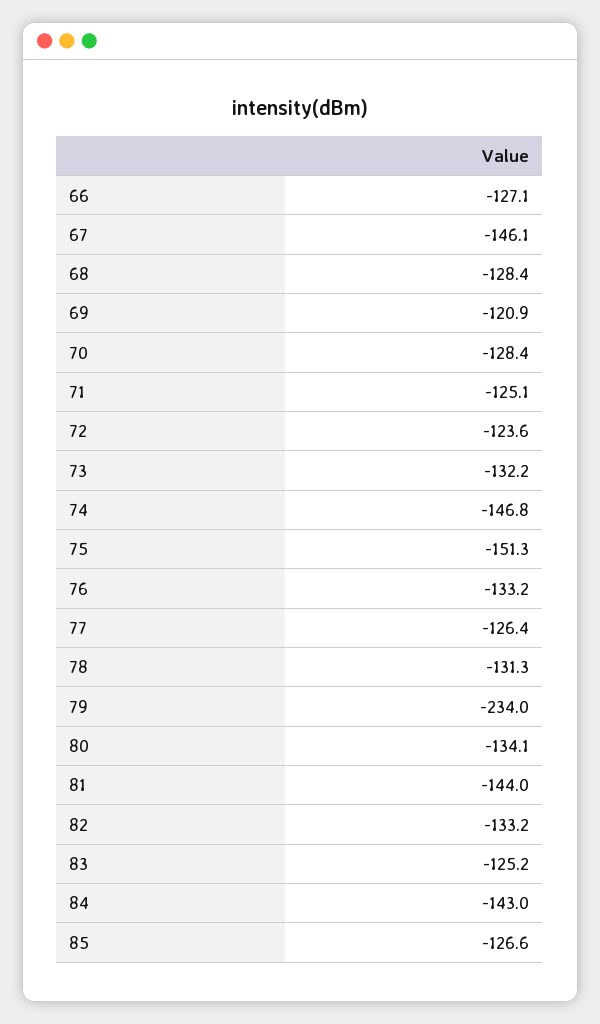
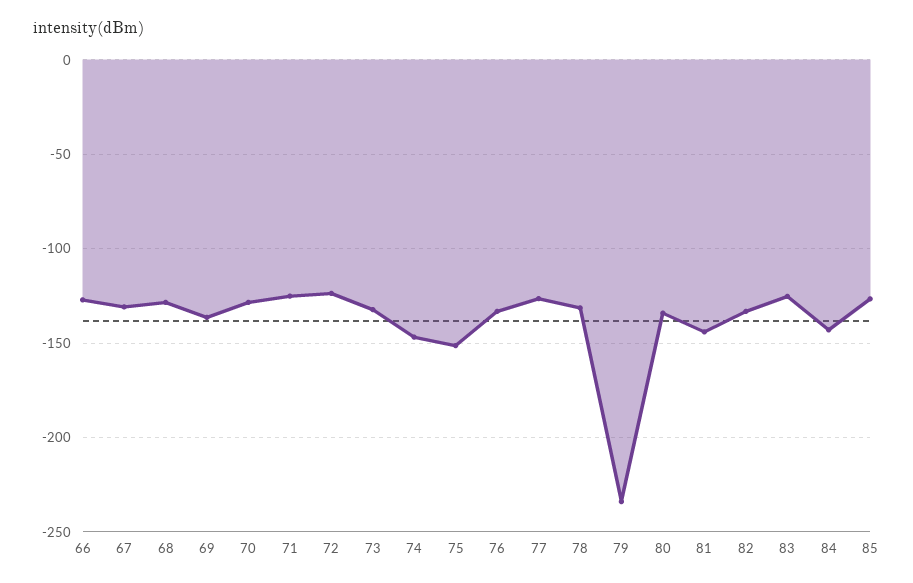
  {
    "66": -127.1,
-   "67": -146.1,
+   "67": -130,
    "68": -128.4,
-   "69": -120.9,
+   "69": -135,
    "70": -128.4,
    "71": -125.1,
    "72": -123.6,
    "73": -132.2,
    "74": -146.8,
    "75": -151.3,
    "76": -133.2,
    "77": -126.4,
    "78": -131.3,
    "79": -234,
    "80": -134.1,
    "81": -144,
    "82": -133.2,
    "83": -125.2,
    "84": -143,
    "85": -126.6
  }

